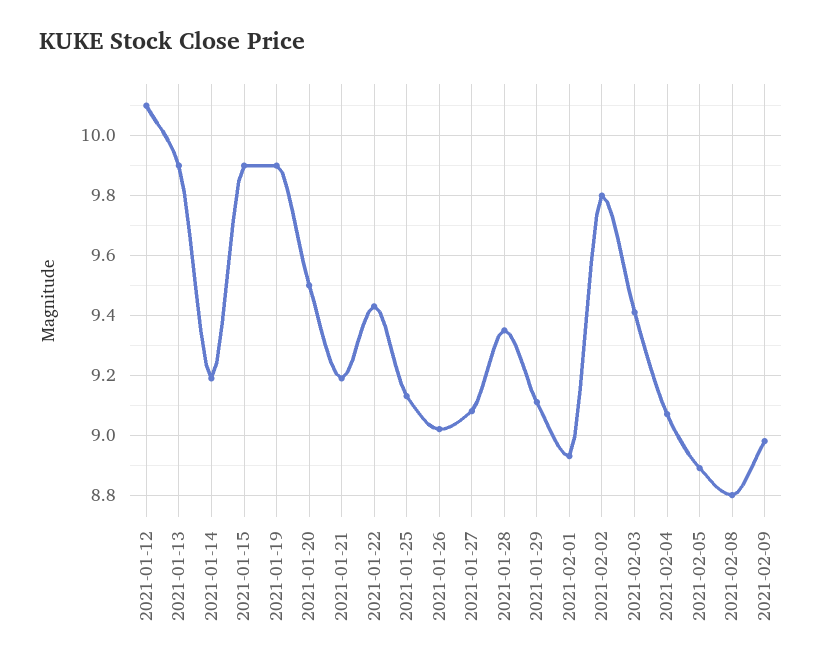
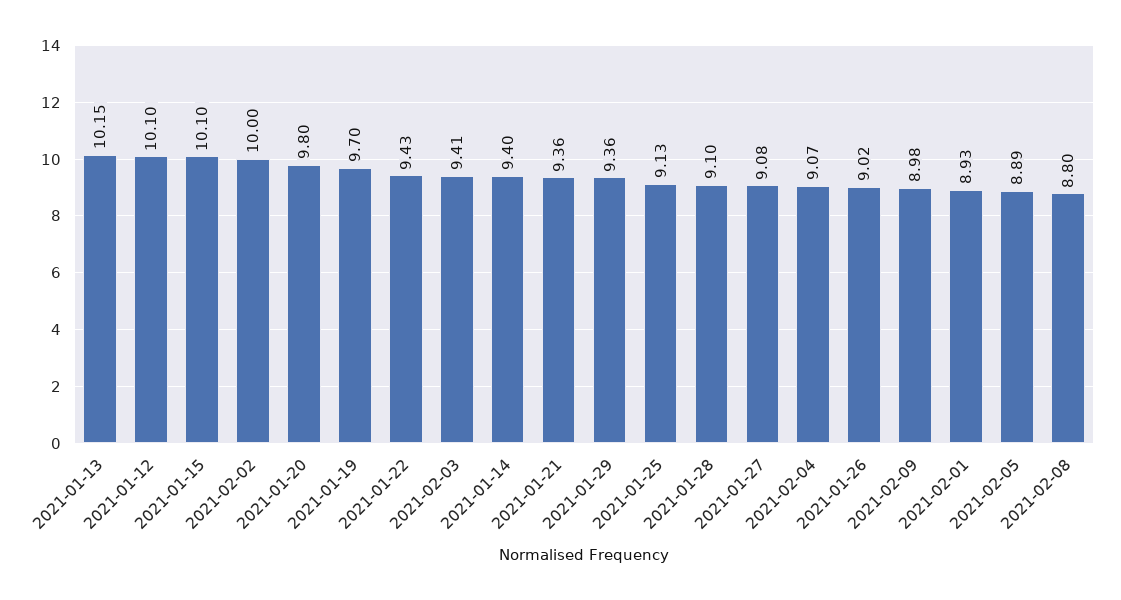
  {
    "2021-01-12": 10.1,
-   "2021-01-13": 9.9,
+   "2021-01-13": 10.15,
-   "2021-01-14": 9.2,
+   "2021-01-14": 9.4,
-   "2021-01-15": 9.9,
+   "2021-01-15": 10.1,
-   "2021-01-19": 9.9,
+   "2021-01-19": 9.7,
-   "2021-01-20": 9.5,
+   "2021-01-20": 9.8,
-   "2021-01-21": 9.2,
+   "2021-01-21": 9.36,
    "2021-01-22": 9.43,
    "2021-01-25": 9.13,
    "2021-01-26": 9.02,
    "2021-01-27": 9.08,
-   "2021-01-28": 9.35,
+   "2021-01-28": 9.1,
-   "2021-01-29": 9.1,
+   "2021-01-29": 9.36,
    "2021-02-01": 8.93,
-   "2021-02-02": 9.8,
+   "2021-02-02": 10,
    "2021-02-03": 9.41,
    "2021-02-04": 9.07,
    "2021-02-05": 8.89,
    "2021-02-08": 8.8,
    "2021-02-09": 8.98
  }

